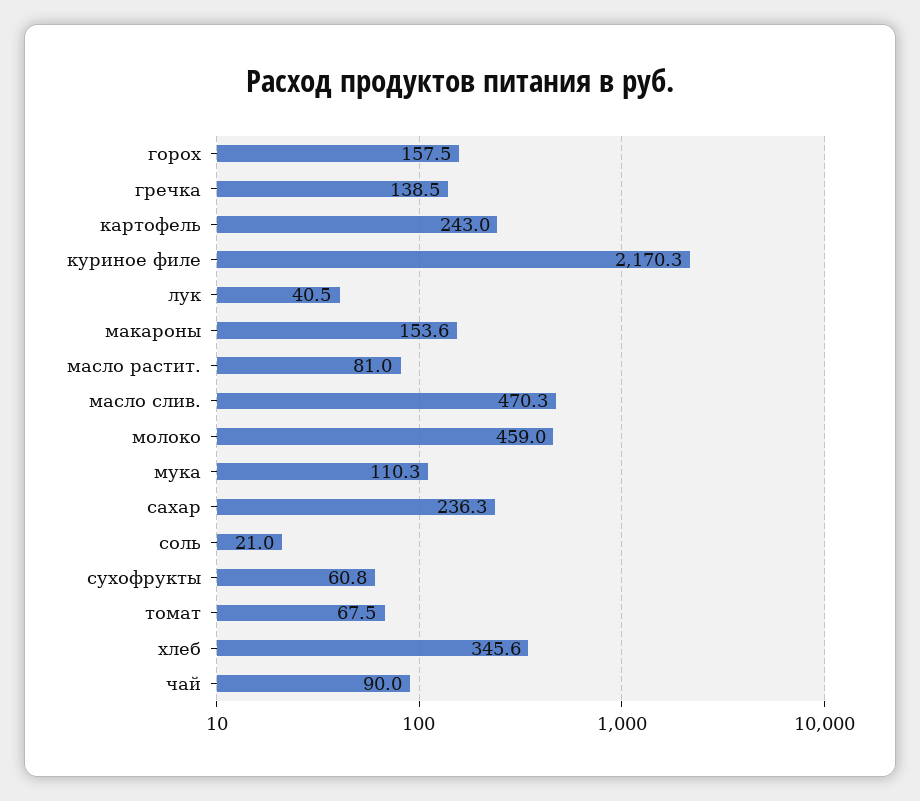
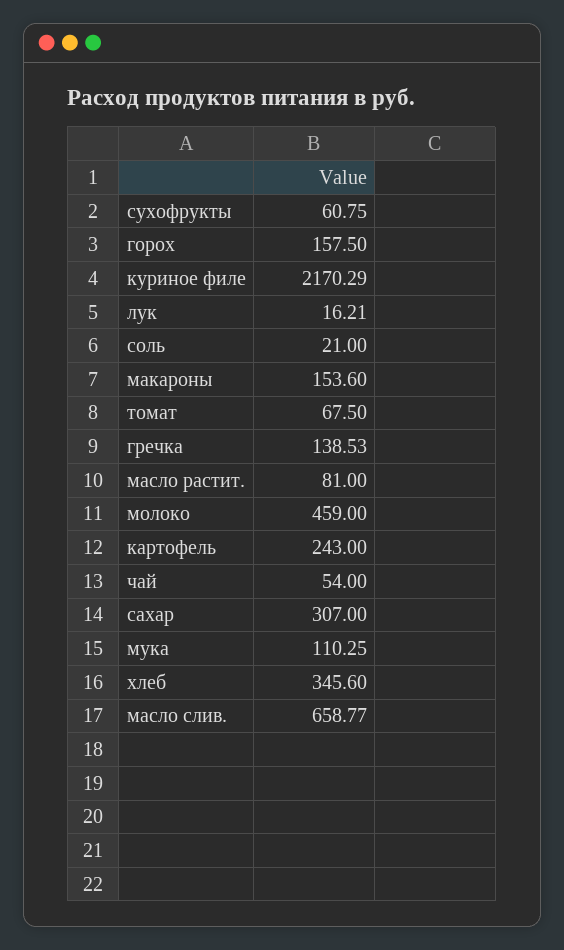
  {
    "горох": 157.5,
    "гречка": 138.53,
    "картофель": 243,
    "куриное филе": 2170.29,
-   "лук": 40.5,
+   "лук": 16.21,
    "макароны": 153.6,
    "масло растит.": 81,
-   "масло слив.": 470.3,
+   "масло слив.": 658.77,
    "молоко": 459,
    "мука": 110.25,
-   "сахар": 236.3,
+   "сахар": 307,
    "соль": 21,
    "сухофрукты": 60.75,
    "томат": 67.5,
    "хлеб": 345.6,
-   "чай": 90
+   "чай": 54
  }

